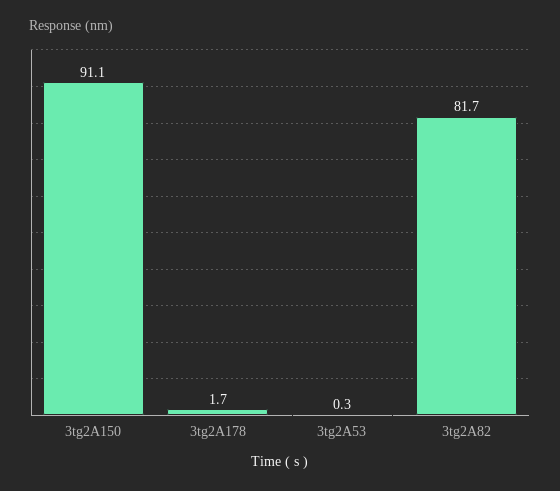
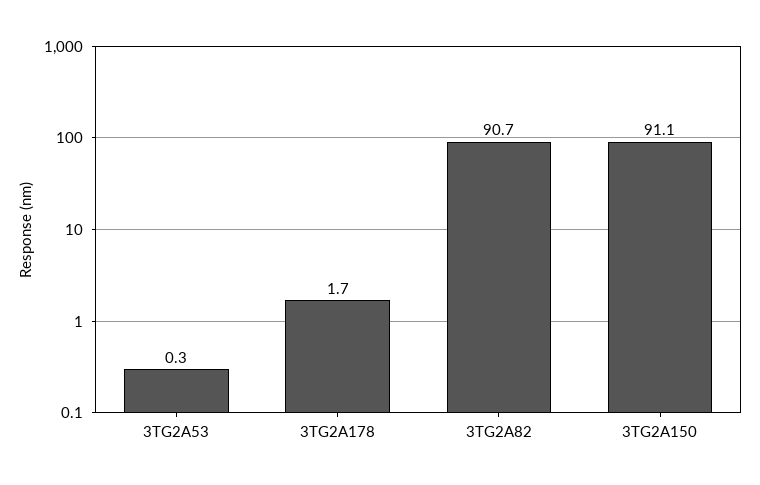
  {
    "3tg2A150": 91.1,
    "3tg2A178": 1.7,
    "3tg2A53": 0.3,
-   "3tg2A82": 81.7
+   "3tg2A82": 90.7
  }

